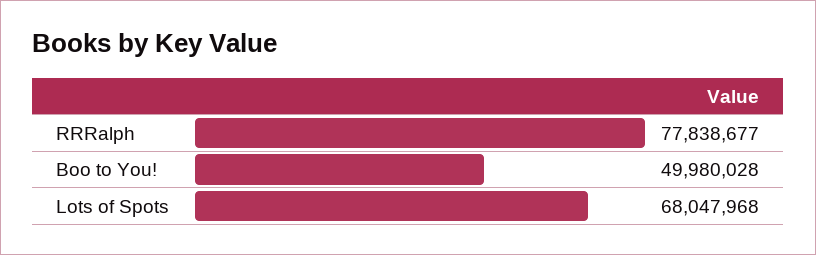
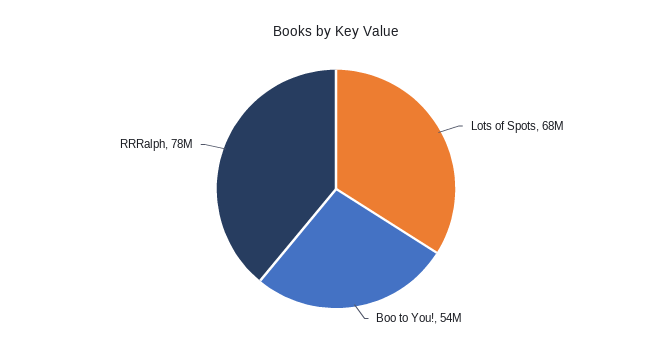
  {
    "RRRalph": 77838677,
-   "Boo to You!": 49980028,
+   "Boo to You!": 54000000,
    "Lots of Spots": 68047968
  }

